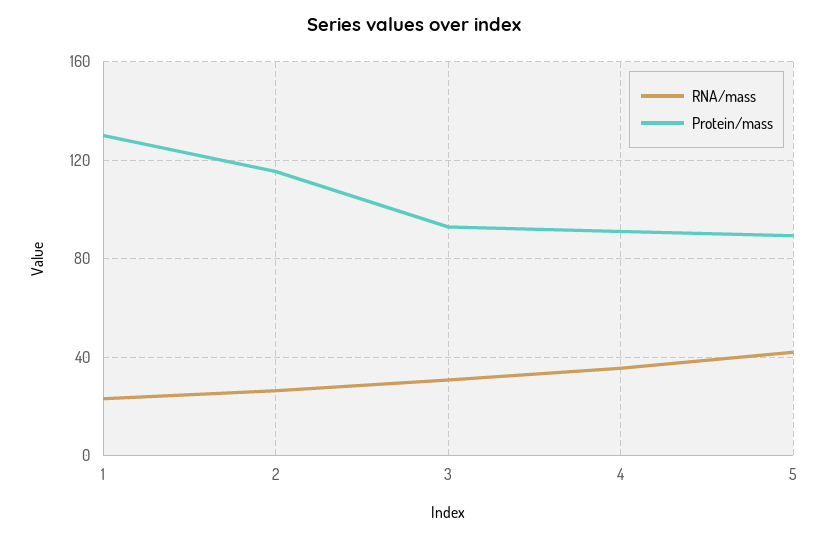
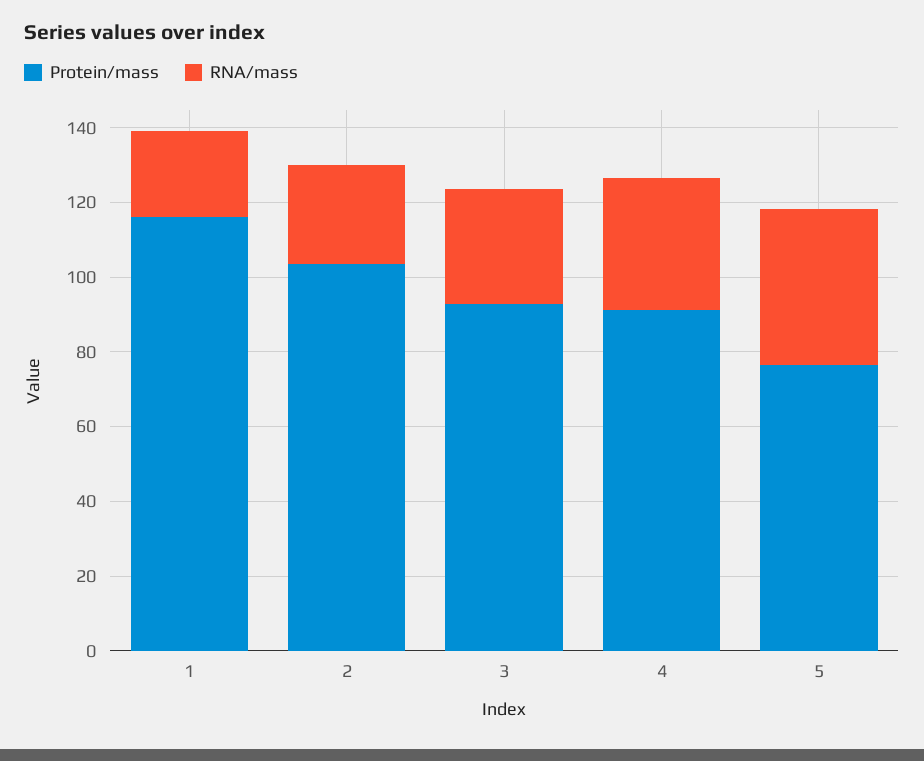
  {
    "RNA/mass": {
      "1": 25,
      "2": 25,
      "3": 30,
      "4": 35,
      "5": 40
    },
    "Protein/mass": {
-     "1": 130,
+     "1": 115,
-     "2": 115,
+     "2": 105,
      "3": 95,
      "4": 90,
-     "5": 90
+     "5": 75
    }
  }

